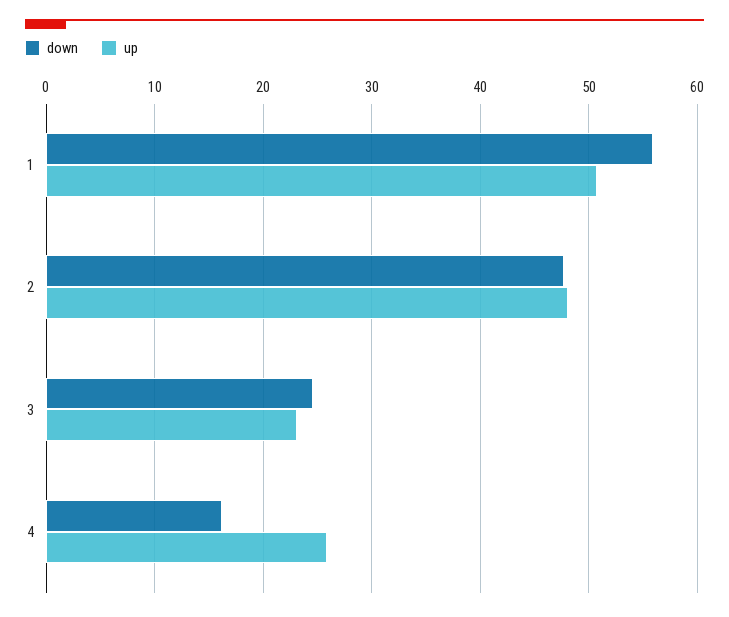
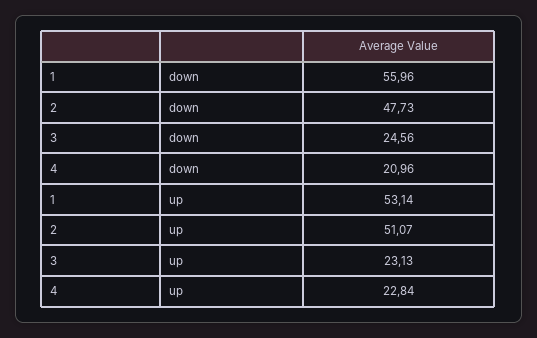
  {
    "down": {
      "1": 55.96,
      "2": 47.73,
      "3": 24.56,
-     "4": 16
+     "4": 20.96
    },
    "up": {
-     "1": 51,
+     "1": 53.14,
-     "2": 48,
+     "2": 51.07,
      "3": 23.13,
-     "4": 26
+     "4": 22.84
    }
  }

